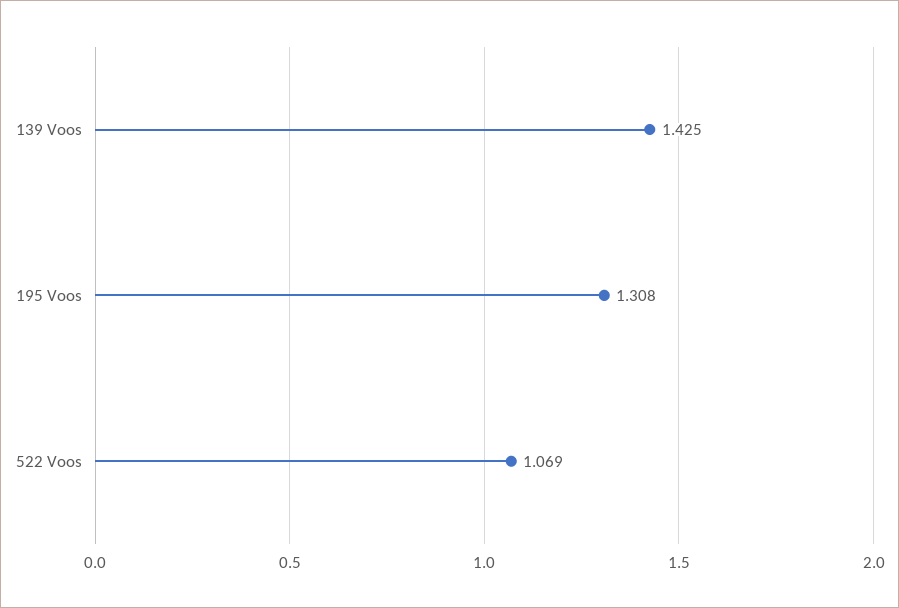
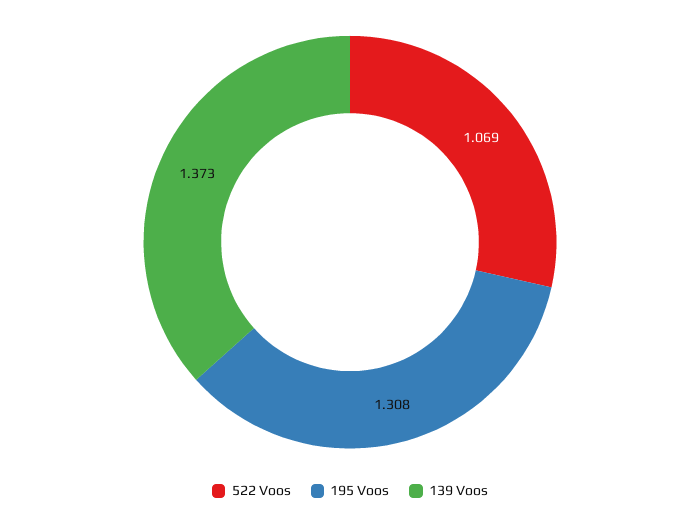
  {
-   "139 Voos": 1.425,
+   "139 Voos": 1.373,
    "195 Voos": 1.308,
    "522 Voos": 1.069
  }

